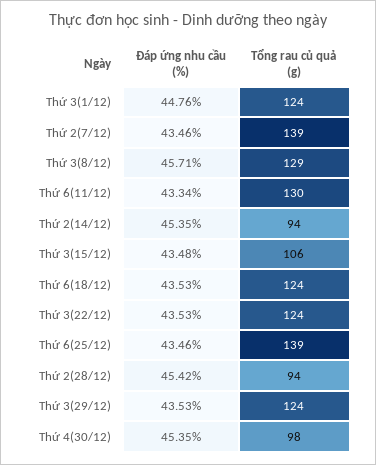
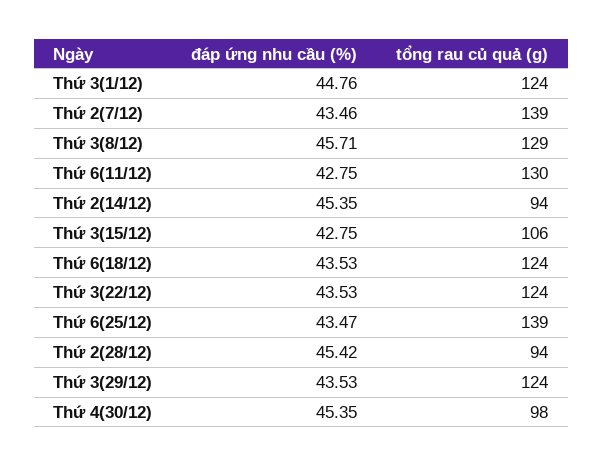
  {
    "Đáp ứng nhu cầu (%)": {
      "Thứ 3(1/12)": 44.76,
      "Thứ 2(7/12)": 43.46,
      "Thứ 3(8/12)": 45.71,
-     "Thứ 6(11/12)": 43.34,
+     "Thứ 6(11/12)": 42.75,
      "Thứ 2(14/12)": 45.35,
-     "Thứ 3(15/12)": 43.48,
+     "Thứ 3(15/12)": 42.75,
      "Thứ 6(18/12)": 43.53,
      "Thứ 3(22/12)": 43.53,
-     "Thứ 6(25/12)": 43.46,
+     "Thứ 6(25/12)": 43.47,
      "Thứ 2(28/12)": 45.42,
      "Thứ 3(29/12)": 43.53,
      "Thứ 4(30/12)": 45.35
    },
    "Tổng rau củ quả (g)": {
      "Thứ 3(1/12)": 124,
      "Thứ 2(7/12)": 139,
      "Thứ 3(8/12)": 129,
      "Thứ 6(11/12)": 130,
      "Thứ 2(14/12)": 94,
      "Thứ 3(15/12)": 106,
      "Thứ 6(18/12)": 124,
      "Thứ 3(22/12)": 124,
      "Thứ 6(25/12)": 139,
      "Thứ 2(28/12)": 94,
      "Thứ 3(29/12)": 124,
      "Thứ 4(30/12)": 98
    }
  }

